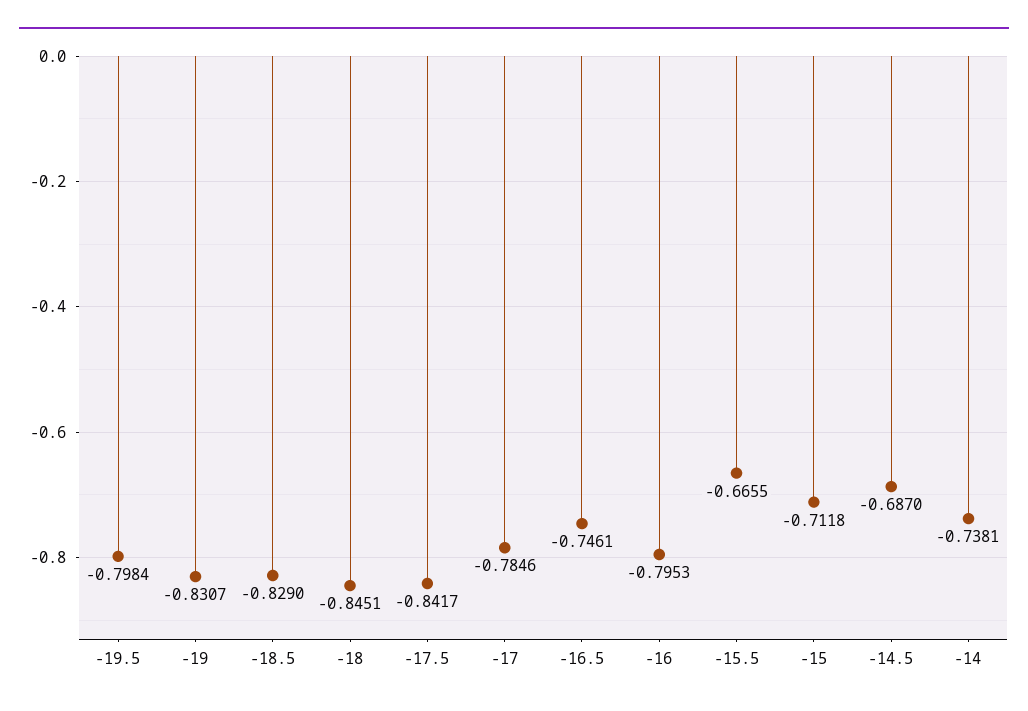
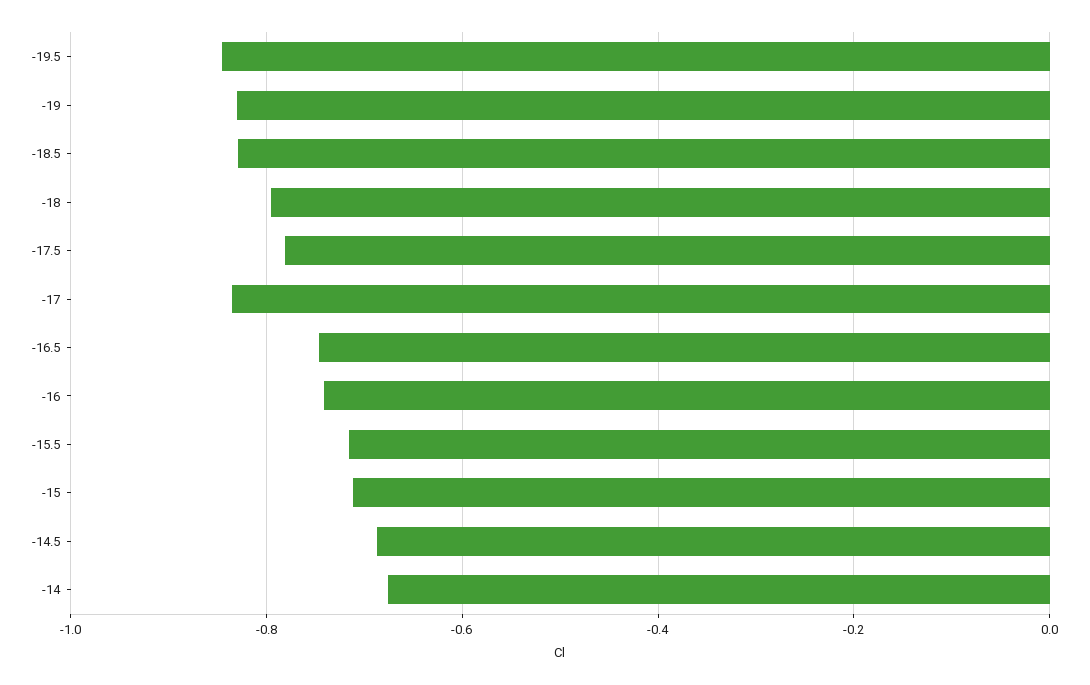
  {
-   "-19.5": -0.7984,
+   "-19.5": -0.84,
    "-19": -0.8307,
    "-18.5": -0.829,
-   "-18": -0.8451,
+   "-18": -0.8,
-   "-17.5": -0.8417,
+   "-17.5": -0.78,
-   "-17": -0.7846,
+   "-17": -0.84,
    "-16.5": -0.7461,
-   "-16": -0.7953,
+   "-16": -0.74,
-   "-15.5": -0.6655,
+   "-15.5": -0.72,
    "-15": -0.7118,
    "-14.5": -0.687,
-   "-14": -0.7381
+   "-14": -0.68
  }

